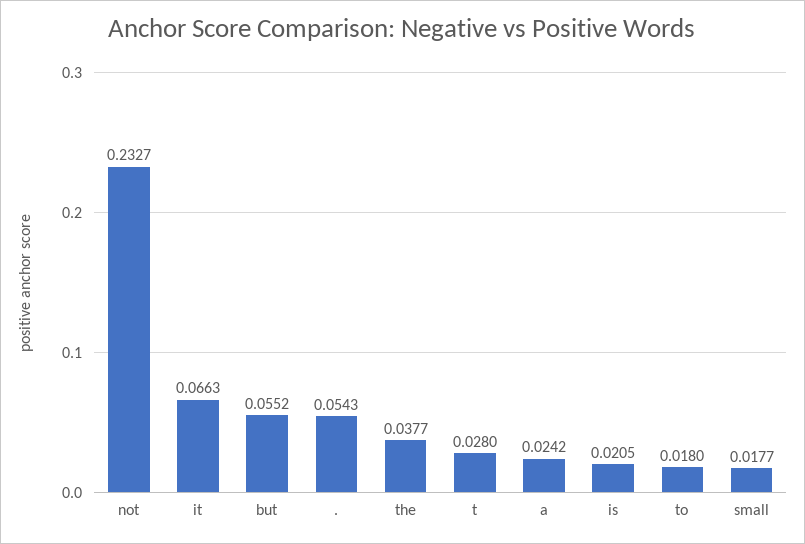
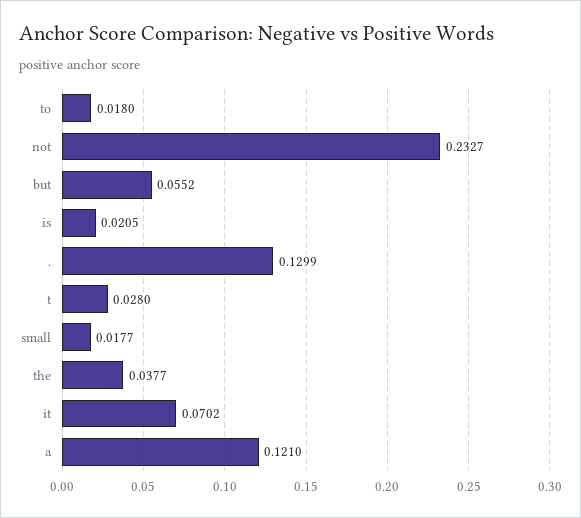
  {
    "not": 0.2327,
-   "it": 0.0663,
+   "it": 0.0702,
    "but": 0.0552,
-   ".": 0.0543,
+   ".": 0.1299,
    "the": 0.0377,
    "t": 0.028,
-   "a": 0.0242,
+   "a": 0.121,
    "is": 0.0205,
    "to": 0.018,
    "small": 0.0177
  }

